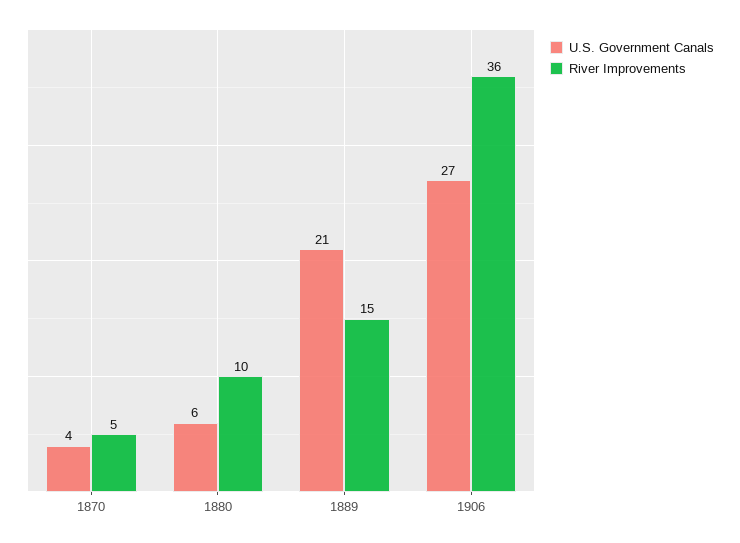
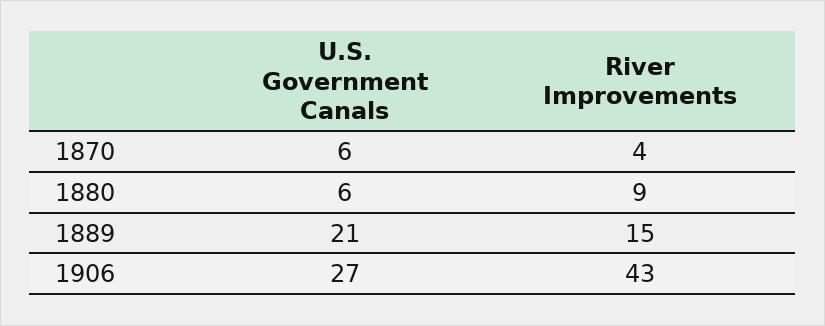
  {
    "U.S. Government Canals": {
-     "1870": 4,
+     "1870": 6,
      "1880": 6,
      "1889": 21,
      "1906": 27
    },
    "River Improvements": {
-     "1870": 5,
+     "1870": 4,
-     "1880": 10,
+     "1880": 9,
      "1889": 15,
-     "1906": 36
+     "1906": 43
    }
  }

